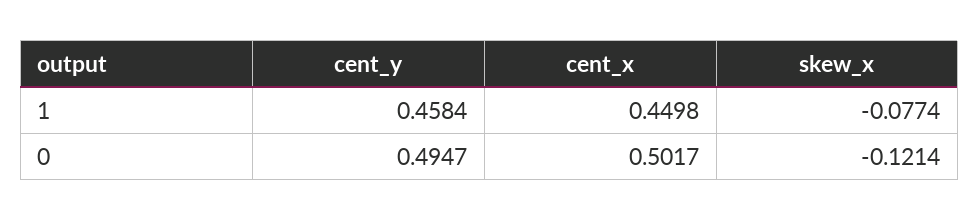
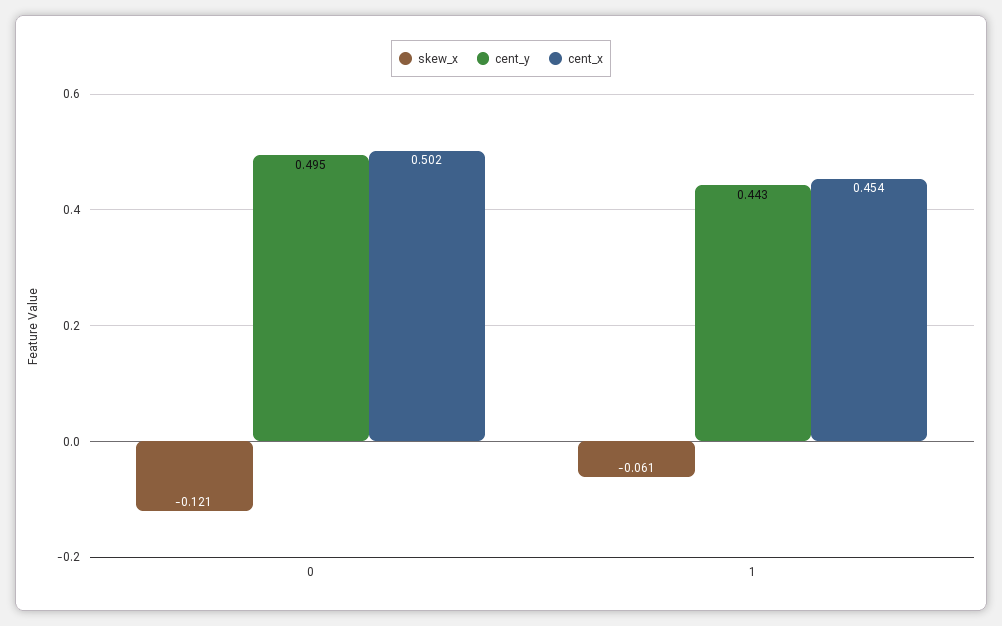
  {
    "cent_y": {
-     "1": 0.4584,
+     "1": 0.443,
      "0": 0.4947
    },
    "cent_x": {
-     "1": 0.4498,
+     "1": 0.454,
      "0": 0.5017
    },
    "skew_x": {
-     "1": -0.0774,
+     "1": -0.061,
      "0": -0.1214
    }
  }

